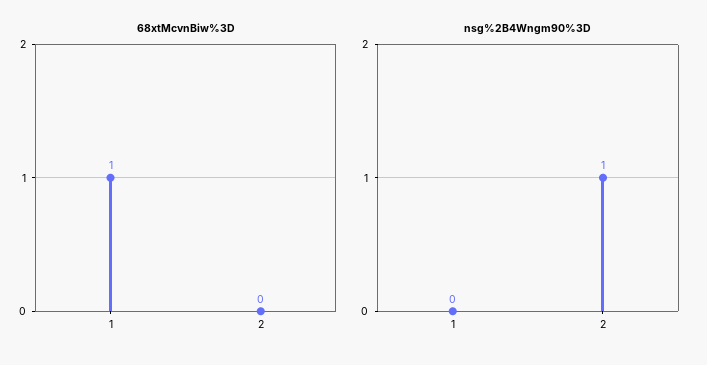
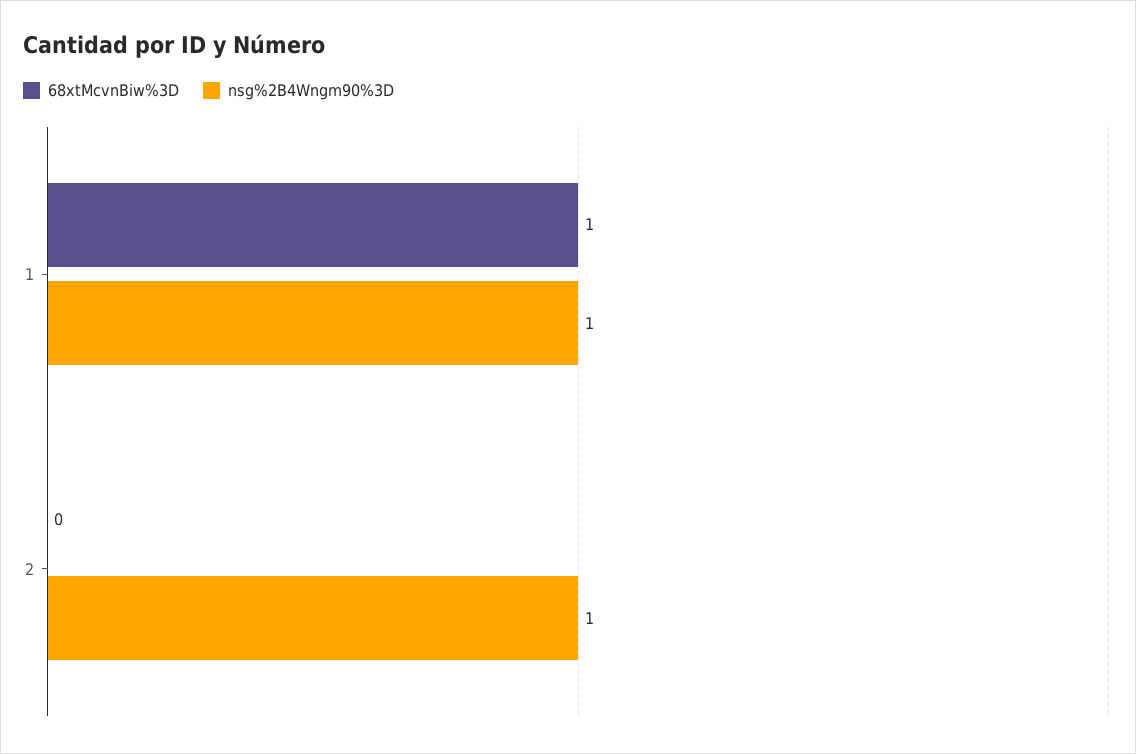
  {
    "68xtMcvnBiw%3D": {
      "1": 1,
      "2": 0
    },
    "nsg%2B4Wngm90%3D": {
-     "1": 0,
+     "1": 1,
      "2": 1
    }
  }

